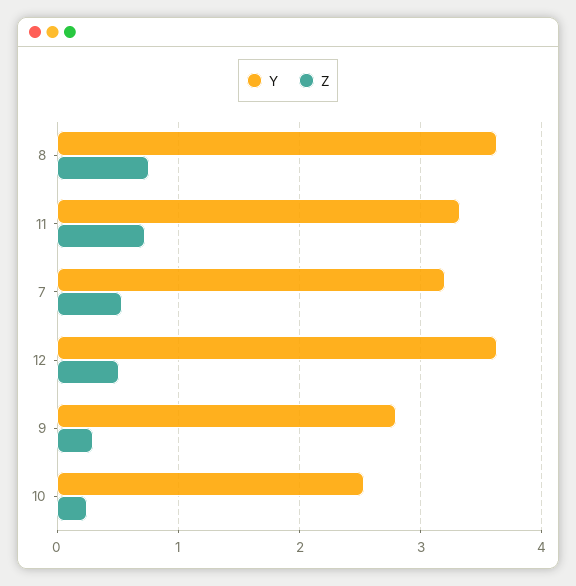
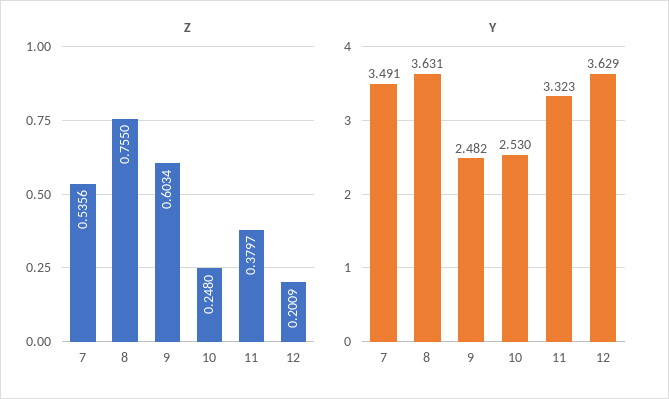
  {
    "Y": {
      "8": 3.631,
      "11": 3.323,
-     "7": 3.2,
+     "7": 3.491,
      "12": 3.629,
-     "9": 2.8,
+     "9": 2.482,
      "10": 2.53
    },
    "Z": {
      "8": 0.755,
-     "11": 0.7,
+     "11": 0.3797,
      "7": 0.5356,
-     "12": 0.5,
+     "12": 0.2009,
-     "9": 0.3,
+     "9": 0.6034,
      "10": 0.248
    }
  }

